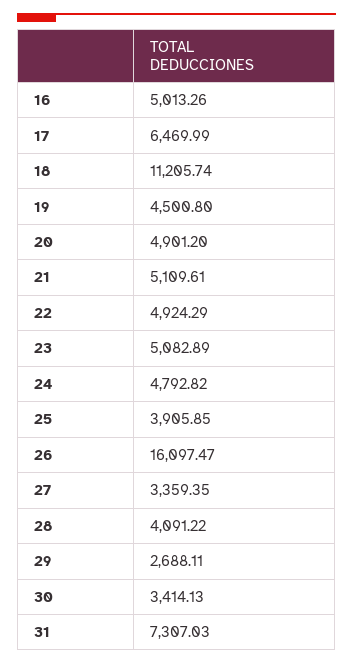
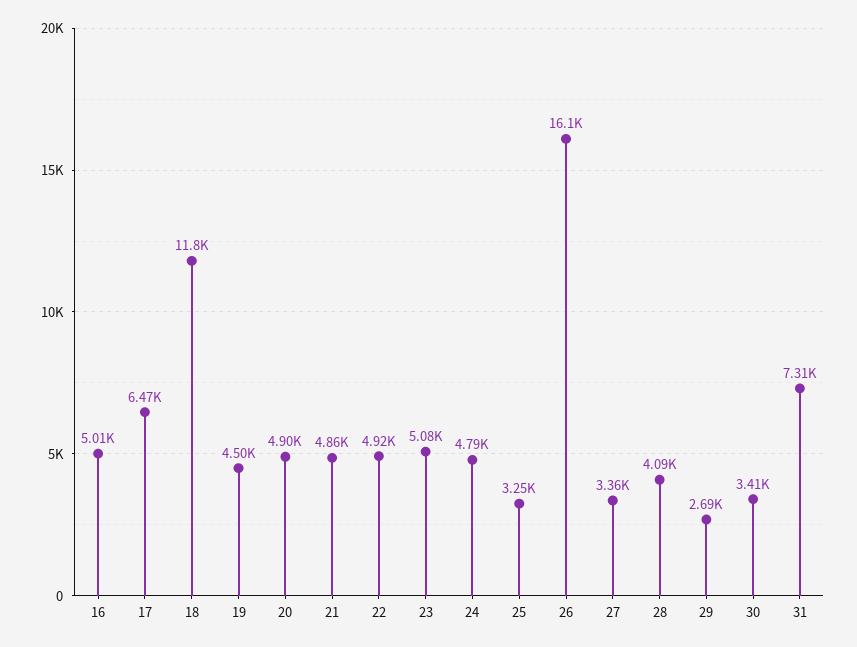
  {
    "16": 5013.26,
    "17": 6469.99,
-   "18": 11205.74,
+   "18": 11800,
    "19": 4500.8,
    "20": 4901.2,
-   "21": 5109.61,
+   "21": 4860,
    "22": 4924.29,
    "23": 5082.89,
    "24": 4792.82,
-   "25": 3905.85,
+   "25": 3250,
    "26": 16097.47,
    "27": 3359.35,
    "28": 4091.22,
    "29": 2688.11,
    "30": 3414.13,
    "31": 7307.03
  }

